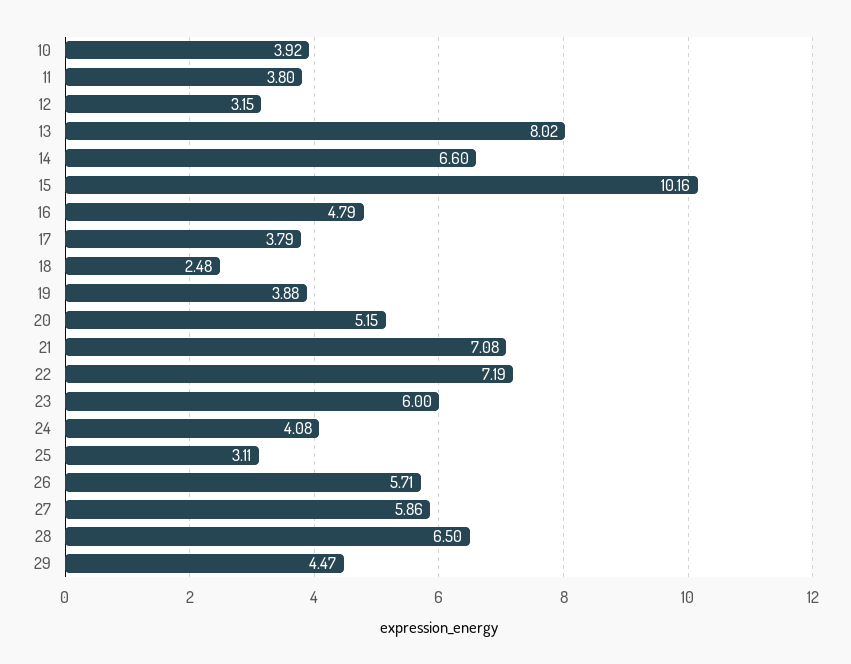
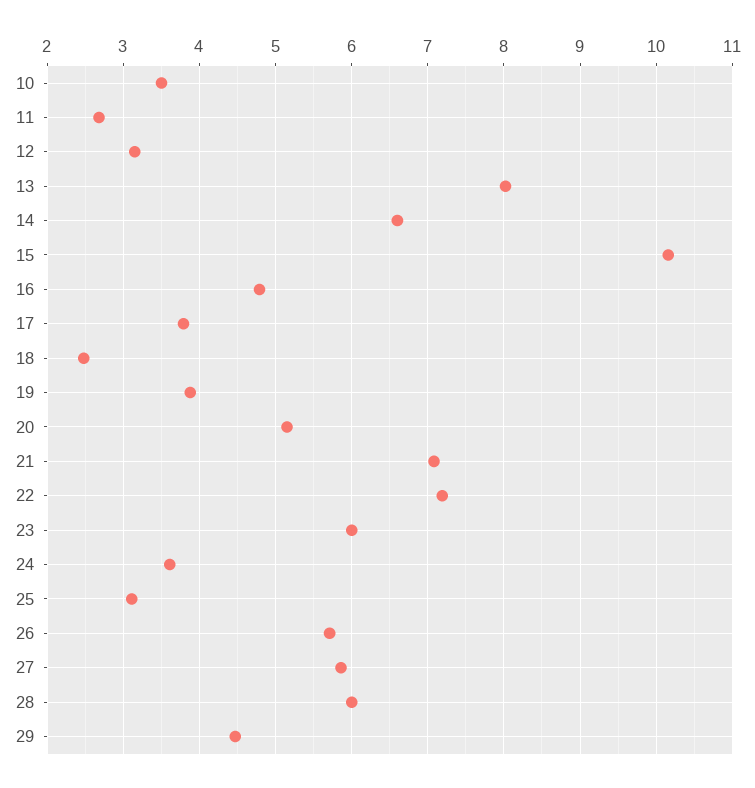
  {
-   "10": 3.92,
+   "10": 3.5,
-   "11": 3.8,
+   "11": 2.7,
    "12": 3.15,
    "13": 8.02,
    "14": 6.6,
    "15": 10.16,
    "16": 4.79,
    "17": 3.79,
    "18": 2.48,
    "19": 3.88,
    "20": 5.15,
    "21": 7.08,
    "22": 7.19,
    "23": 6,
-   "24": 4.08,
+   "24": 3.6,
    "25": 3.11,
    "26": 5.71,
    "27": 5.86,
-   "28": 6.5,
+   "28": 6,
    "29": 4.47
  }

